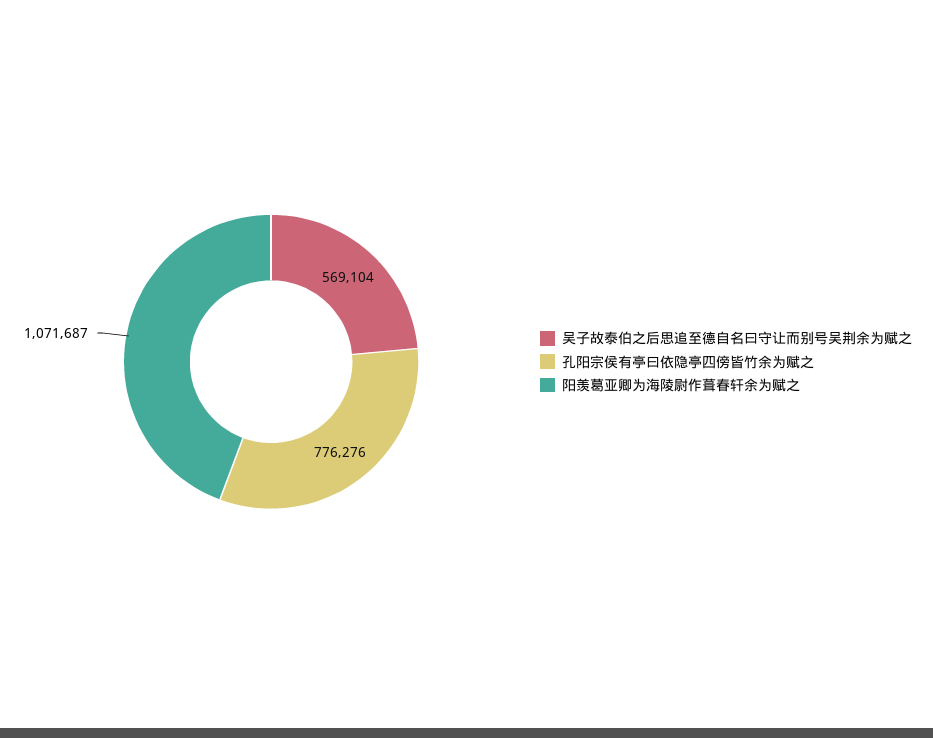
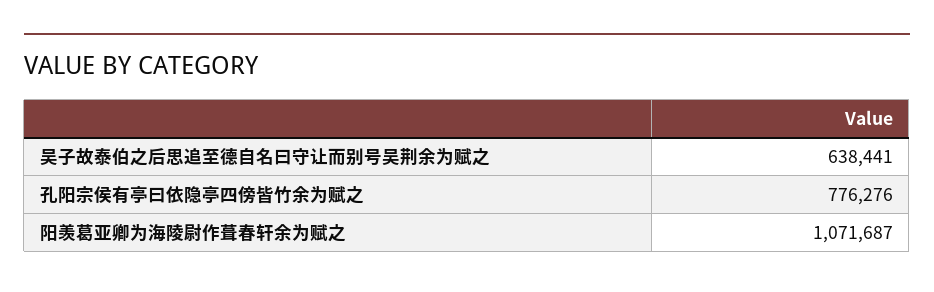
  {
-   "吴子故泰伯之后思追至德自名曰守让而别号吴荆余为赋之": 569104,
+   "吴子故泰伯之后思追至德自名曰守让而别号吴荆余为赋之": 638441,
    "孔阳宗侯有亭曰依隐亭四傍皆竹余为赋之": 776276,
    "阳羡葛亚卿为海陵尉作葺春轩余为赋之": 1071687
  }

